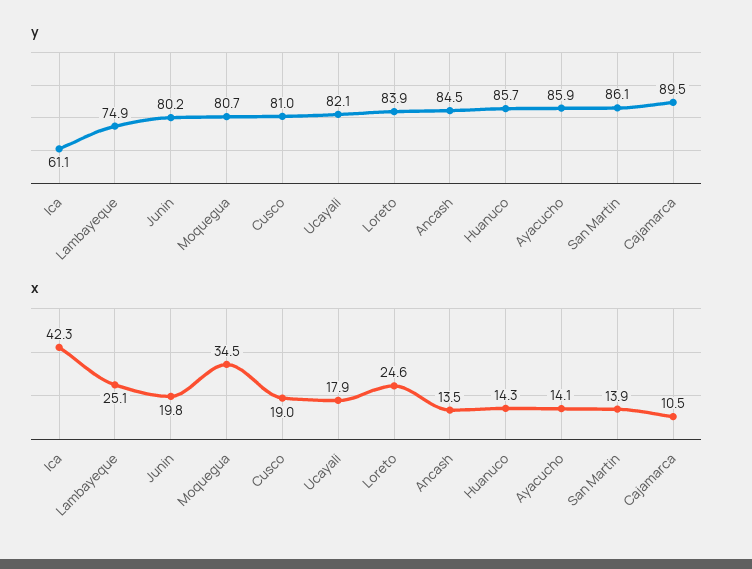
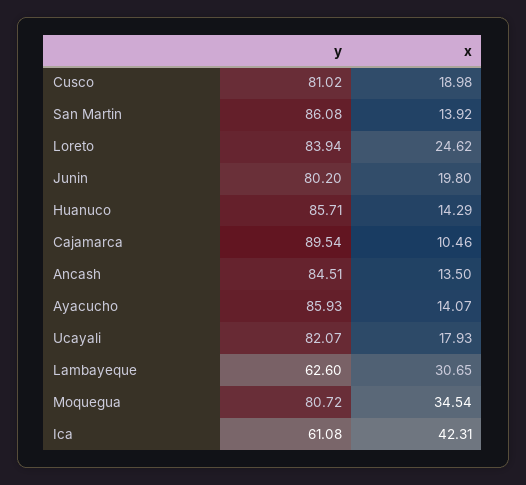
  {
    "y": {
      "Ica": 61.08,
-     "Lambayeque": 74.9,
+     "Lambayeque": 62.6,
      "Junin": 80.2,
      "Moquegua": 80.72,
      "Cusco": 81.02,
      "Ucayali": 82.07,
      "Loreto": 83.94,
      "Ancash": 84.51,
      "Huanuco": 85.71,
      "Ayacucho": 85.93,
      "San Martin": 86.08,
      "Cajamarca": 89.54
    },
    "x": {
      "Ica": 42.31,
-     "Lambayeque": 25.1,
+     "Lambayeque": 30.65,
      "Junin": 19.8,
      "Moquegua": 34.54,
      "Cusco": 18.98,
      "Ucayali": 17.93,
      "Loreto": 24.62,
      "Ancash": 13.5,
      "Huanuco": 14.29,
      "Ayacucho": 14.07,
      "San Martin": 13.92,
      "Cajamarca": 10.46
    }
  }

